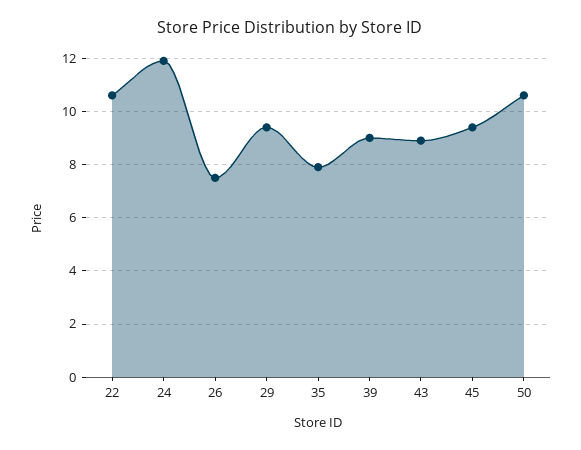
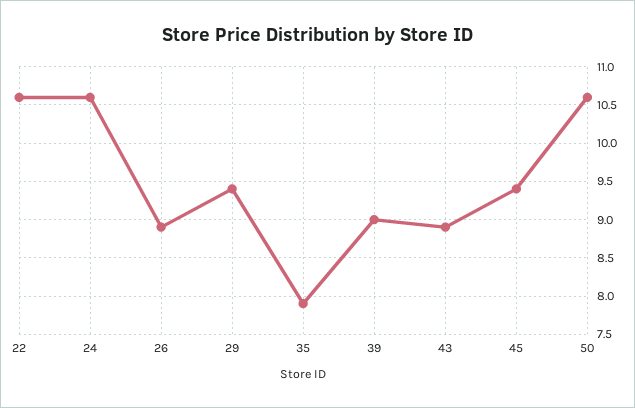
  {
    "22": 10.6,
-   "24": 12,
+   "24": 10.6,
-   "26": 7.5,
+   "26": 8.9,
    "29": 9.4,
    "35": 7.9,
    "39": 9,
    "43": 8.9,
    "45": 9.4,
    "50": 10.6
  }

